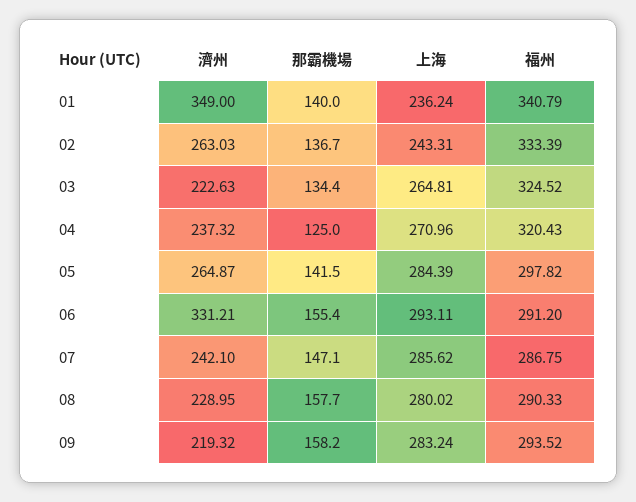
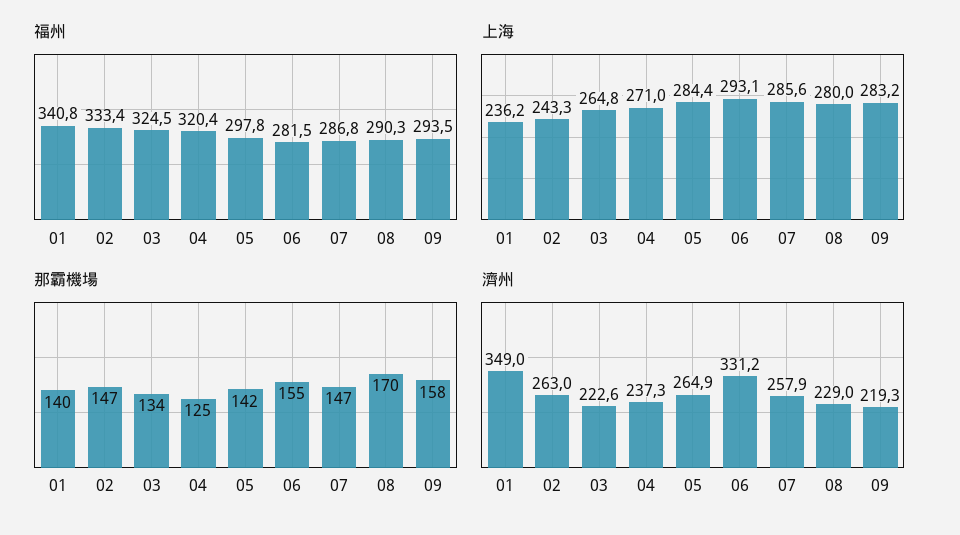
  {
    "濟州": {
      "01": 349,
      "02": 263.03,
      "03": 222.63,
      "04": 237.32,
      "05": 264.87,
      "06": 331.21,
-     "07": 242.1,
+     "07": 257.9,
      "08": 228.95,
      "09": 219.32
    },
    "那霸機場": {
      "01": 140,
-     "02": 136.7,
+     "02": 147,
      "03": 134.4,
      "04": 125,
      "05": 141.5,
      "06": 155.4,
      "07": 147.1,
-     "08": 157.7,
+     "08": 170,
      "09": 158.2
    },
    "上海": {
      "01": 236.24,
      "02": 243.31,
      "03": 264.81,
      "04": 270.96,
      "05": 284.39,
      "06": 293.11,
      "07": 285.62,
      "08": 280.02,
      "09": 283.24
    },
    "福州": {
      "01": 340.79,
      "02": 333.39,
      "03": 324.52,
      "04": 320.43,
      "05": 297.82,
-     "06": 291.2,
+     "06": 281.5,
      "07": 286.75,
      "08": 290.33,
      "09": 293.52
    }
  }

